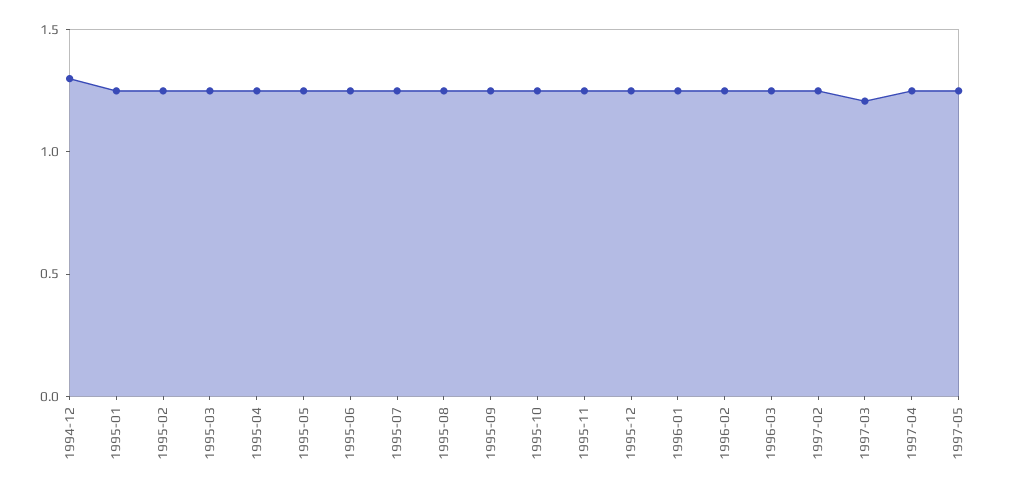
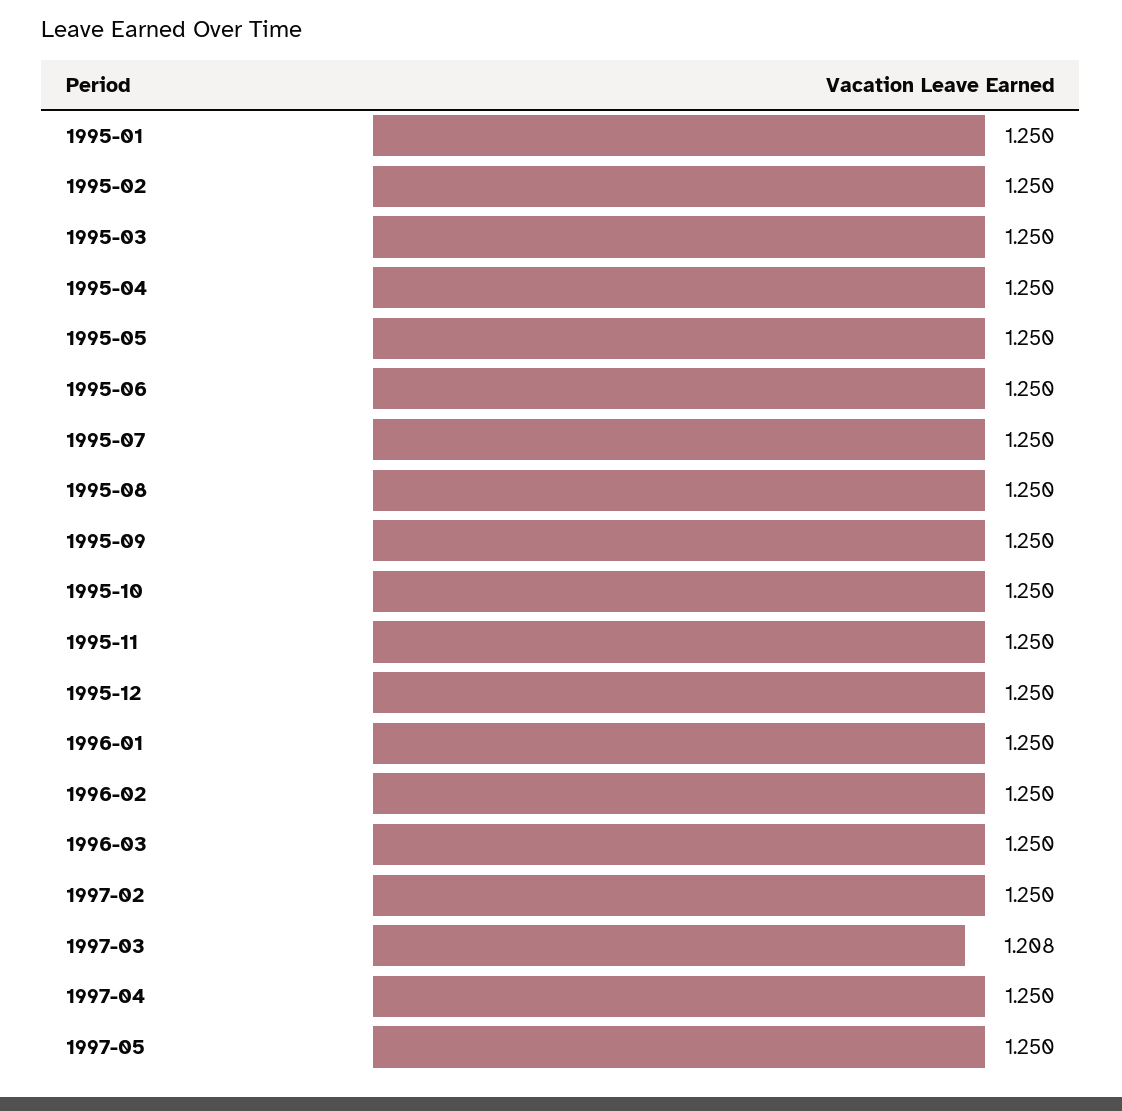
  {
-   "1994-12": 1.3,
    "1995-01": 1.25,
    "1995-02": 1.25,
    "1995-03": 1.25,
    "1995-04": 1.25,
    "1995-05": 1.25,
    "1995-06": 1.25,
    "1995-07": 1.25,
    "1995-08": 1.25,
    "1995-09": 1.25,
    "1995-10": 1.25,
    "1995-11": 1.25,
    "1995-12": 1.25,
    "1996-01": 1.25,
    "1996-02": 1.25,
    "1996-03": 1.25,
    "1997-02": 1.25,
    "1997-03": 1.208,
    "1997-04": 1.25,
    "1997-05": 1.25
  }

